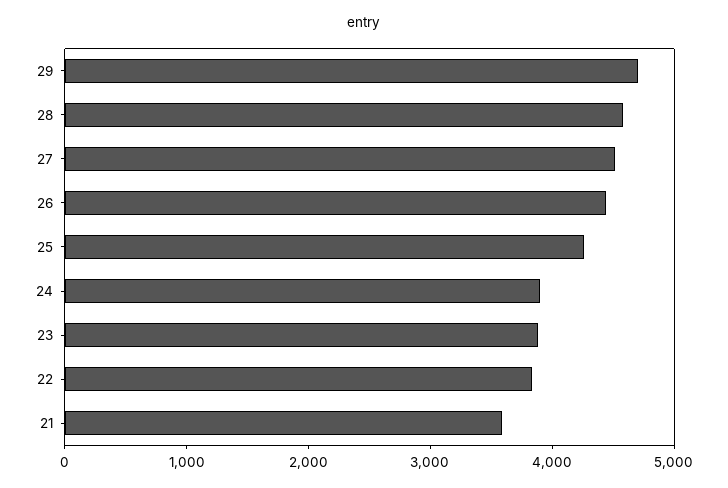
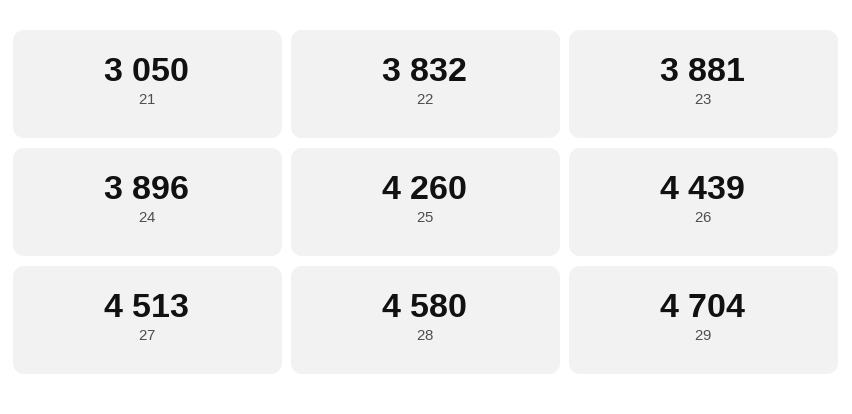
  {
    "29": 4704,
    "28": 4580,
    "27": 4513,
    "26": 4439,
    "25": 4260,
    "24": 3896,
    "23": 3881,
    "22": 3832,
-   "21": 3600
+   "21": 3050
  }

